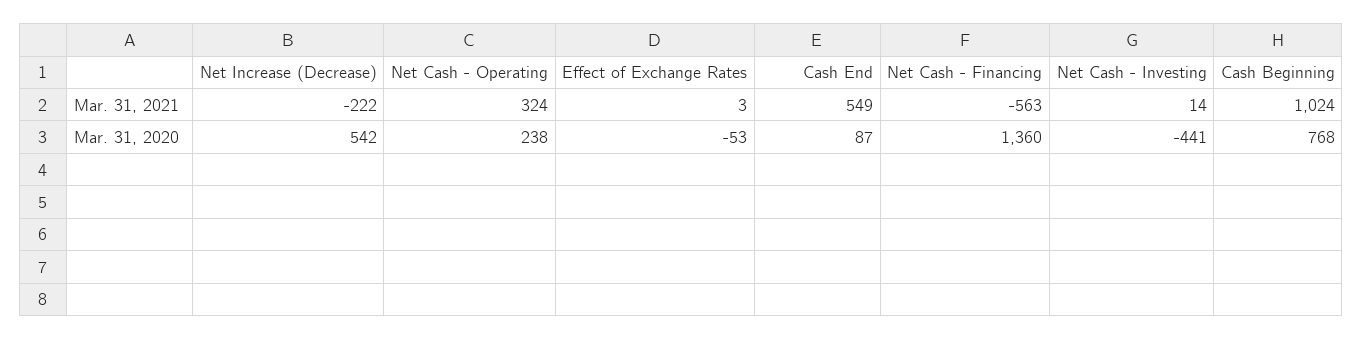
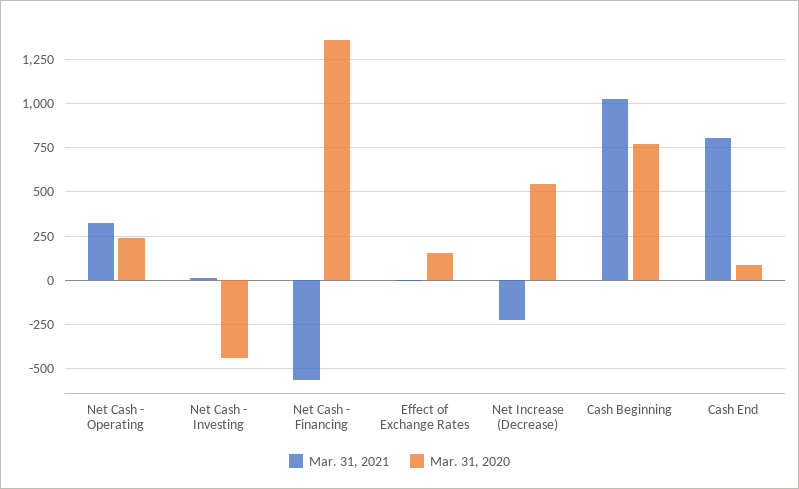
  {
    "Mar. 31, 2021": {
      "Net Increase (Decrease)": -222,
      "Net Cash - Operating": 324,
      "Effect of Exchange Rates": 3,
-     "Cash End": 549,
+     "Cash End": 800,
      "Net Cash - Financing": -563,
      "Net Cash - Investing": 14,
      "Cash Beginning": 1024
    },
    "Mar. 31, 2020": {
      "Net Increase (Decrease)": 542,
      "Net Cash - Operating": 238,
-     "Effect of Exchange Rates": -53,
+     "Effect of Exchange Rates": 150,
      "Cash End": 87,
      "Net Cash - Financing": 1360,
      "Net Cash - Investing": -441,
      "Cash Beginning": 768
    }
  }

